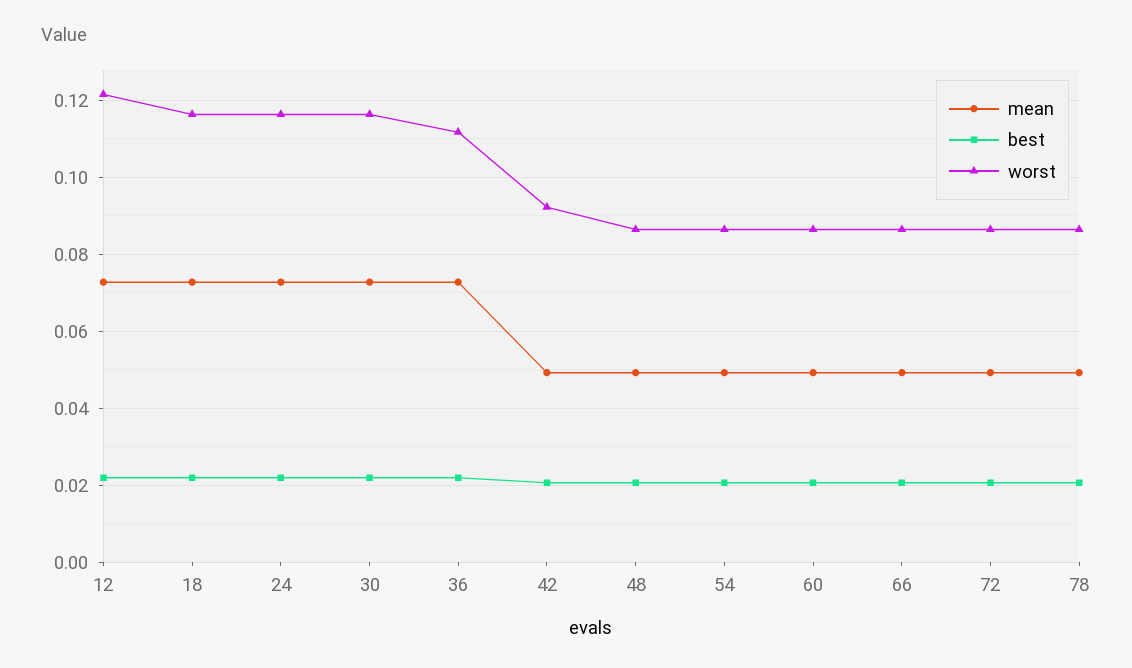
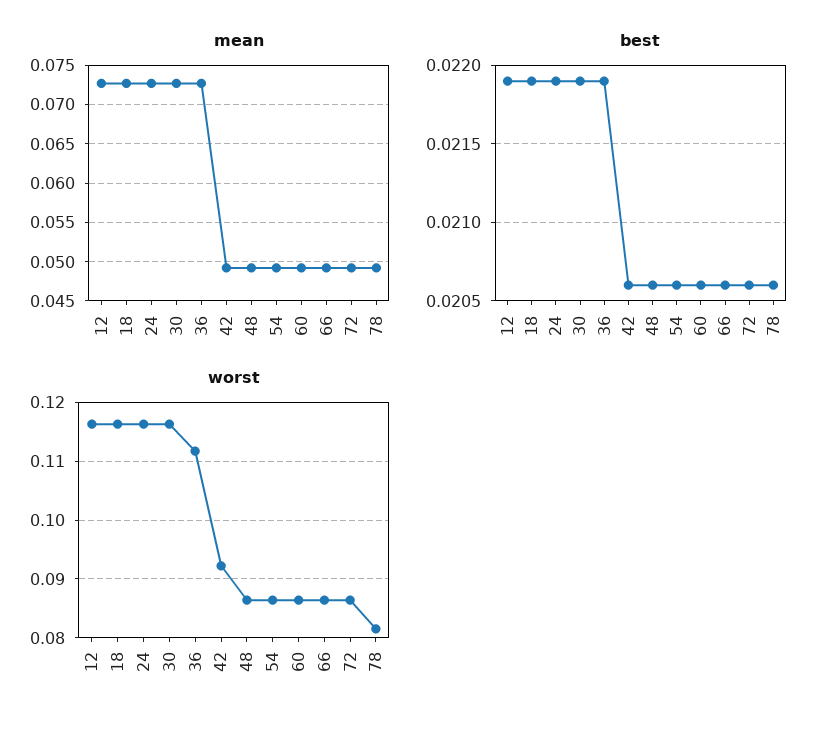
  {
    "mean": {
      "12": 0.073,
      "18": 0.073,
      "24": 0.073,
      "30": 0.073,
      "36": 0.073,
      "42": 0.049,
      "48": 0.049,
      "54": 0.049,
      "60": 0.049,
      "66": 0.049,
      "72": 0.049,
      "78": 0.049
    },
    "best": {
      "12": 0.0219,
      "18": 0.0219,
      "24": 0.0219,
      "30": 0.0219,
      "36": 0.0219,
      "42": 0.0206,
      "48": 0.0206,
      "54": 0.0206,
      "60": 0.0206,
      "66": 0.0206,
      "72": 0.0206,
      "78": 0.0206
    },
    "worst": {
-     "12": 0.122,
+     "12": 0.116,
      "18": 0.116,
      "24": 0.116,
      "30": 0.116,
      "36": 0.112,
      "42": 0.092,
      "48": 0.086,
      "54": 0.086,
      "60": 0.086,
      "66": 0.086,
      "72": 0.086,
-     "78": 0.086
+     "78": 0.082
    }
  }

